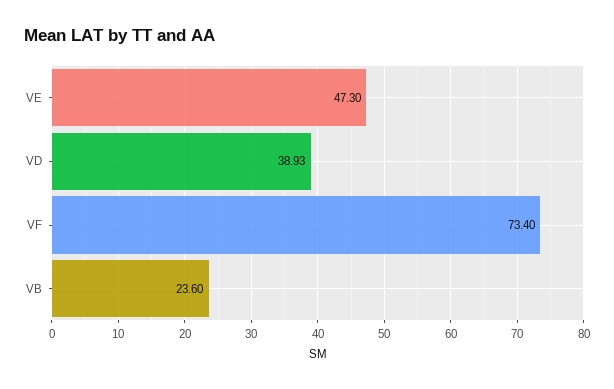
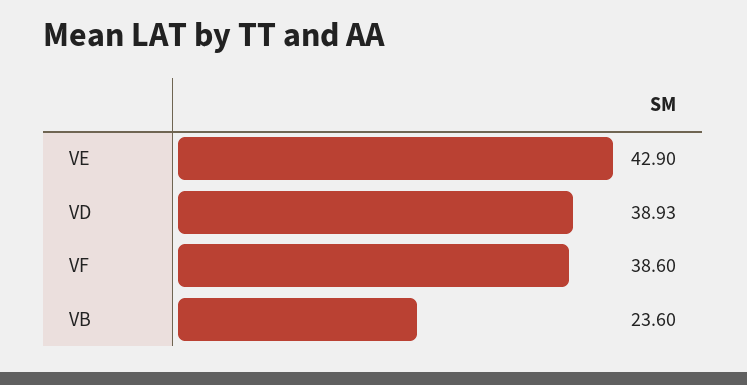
  {
-   "VE": 47.3,
+   "VE": 42.9,
    "VD": 38.93,
-   "VF": 73.4,
+   "VF": 38.6,
    "VB": 23.6
  }

